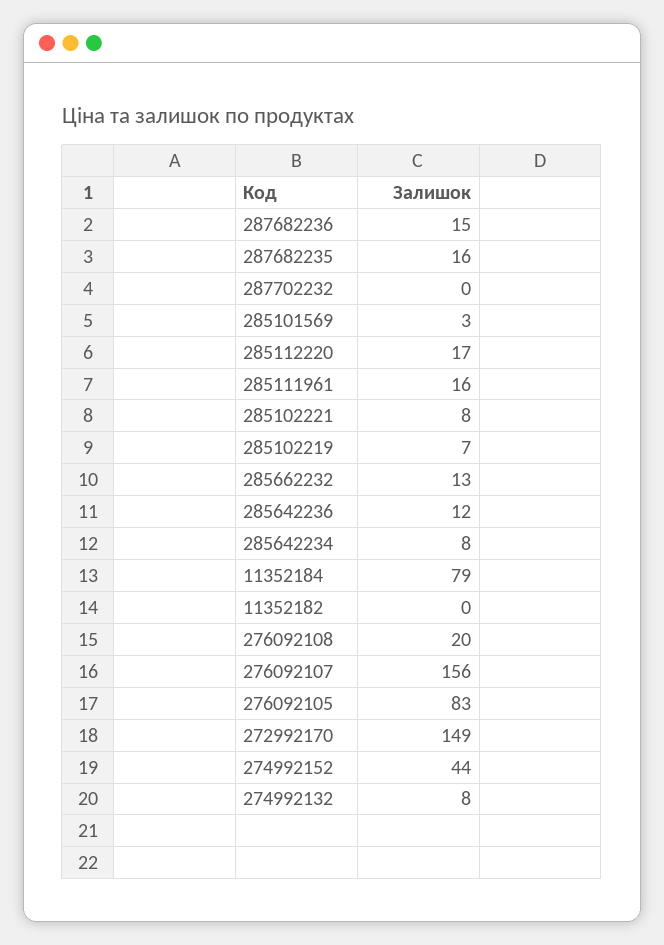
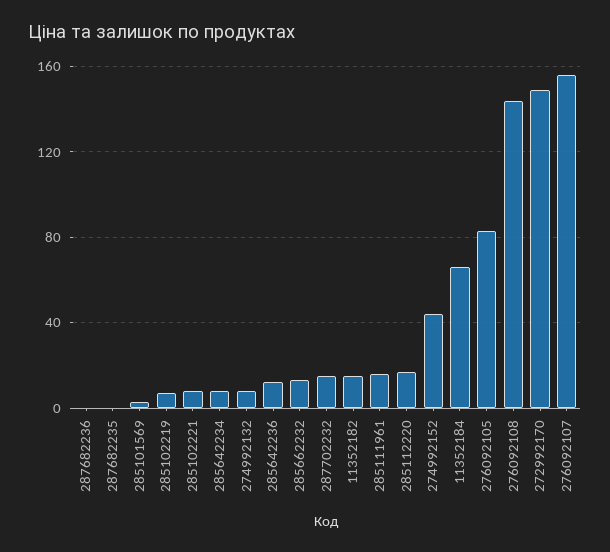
  {
-   "287682236": 15,
+   "287682236": 0,
-   "287682235": 16,
+   "287682235": 0,
-   "287702232": 0,
+   "287702232": 15,
    "285101569": 3,
    "285112220": 17,
    "285111961": 16,
    "285102221": 8,
    "285102219": 7,
    "285662232": 13,
    "285642236": 12,
    "285642234": 8,
-   "11352184": 79,
+   "11352184": 65,
-   "11352182": 0,
+   "11352182": 15,
-   "276092108": 20,
+   "276092108": 145,
    "276092107": 156,
    "276092105": 83,
    "272992170": 149,
    "274992152": 44,
    "274992132": 8
  }

